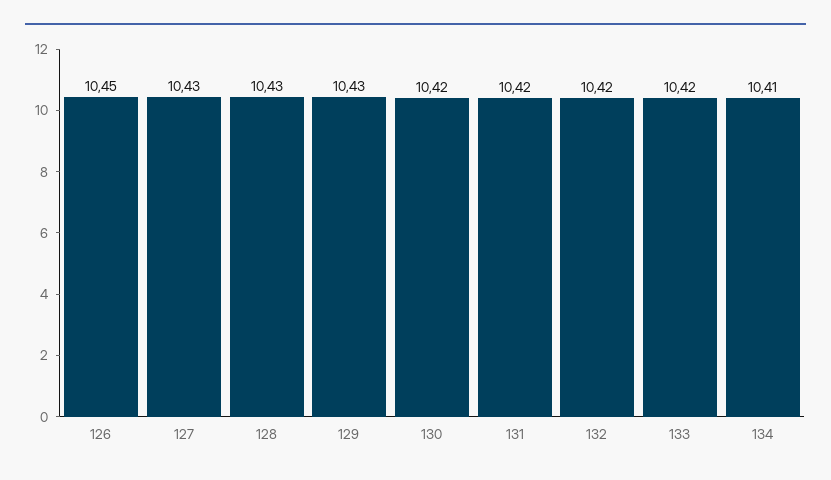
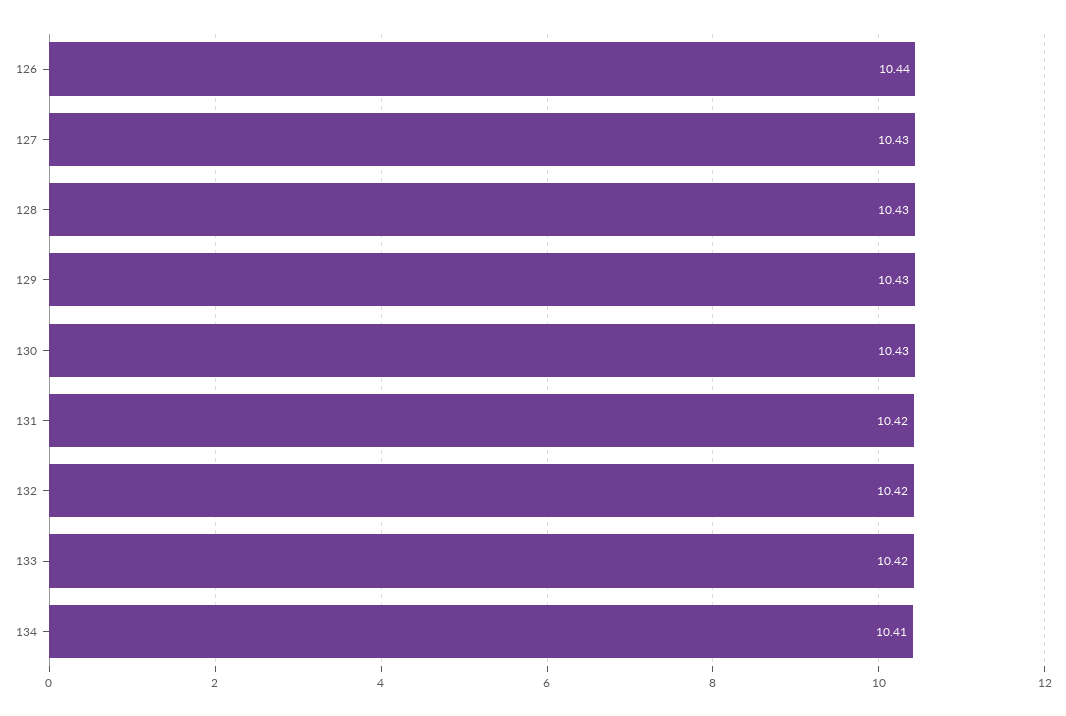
  {
-   "126": 10.45,
+   "126": 10.44,
    "127": 10.43,
    "128": 10.43,
    "129": 10.43,
-   "130": 10.42,
+   "130": 10.43,
    "131": 10.42,
    "132": 10.42,
    "133": 10.42,
    "134": 10.41
  }

